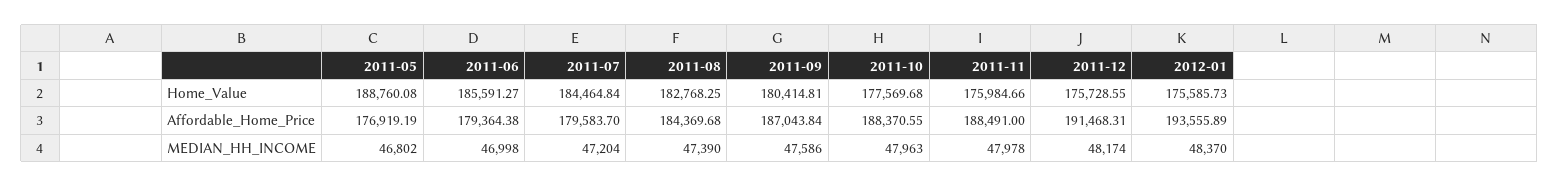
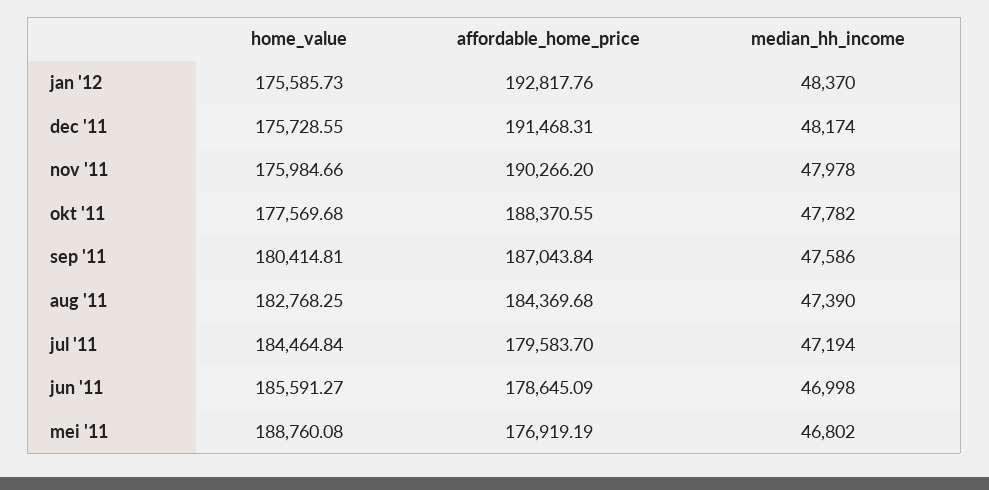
  {
    "2011-05": {
      "Home_Value": 188760.08,
      "Affordable_Home_Price": 176919.19,
      "MEDIAN_HH_INCOME": 46802
    },
    "2011-06": {
      "Home_Value": 185591.27,
-     "Affordable_Home_Price": 179364.38,
+     "Affordable_Home_Price": 178645.09,
      "MEDIAN_HH_INCOME": 46998
    },
    "2011-07": {
      "Home_Value": 184464.84,
      "Affordable_Home_Price": 179583.7,
-     "MEDIAN_HH_INCOME": 47204
+     "MEDIAN_HH_INCOME": 47194
    },
    "2011-08": {
      "Home_Value": 182768.25,
      "Affordable_Home_Price": 184369.68,
      "MEDIAN_HH_INCOME": 47390
    },
    "2011-09": {
      "Home_Value": 180414.81,
      "Affordable_Home_Price": 187043.84,
      "MEDIAN_HH_INCOME": 47586
    },
    "2011-10": {
      "Home_Value": 177569.68,
      "Affordable_Home_Price": 188370.55,
-     "MEDIAN_HH_INCOME": 47963
+     "MEDIAN_HH_INCOME": 47782
    },
    "2011-11": {
      "Home_Value": 175984.66,
-     "Affordable_Home_Price": 188491,
+     "Affordable_Home_Price": 190266.2,
      "MEDIAN_HH_INCOME": 47978
    },
    "2011-12": {
      "Home_Value": 175728.55,
      "Affordable_Home_Price": 191468.31,
      "MEDIAN_HH_INCOME": 48174
    },
    "2012-01": {
      "Home_Value": 175585.73,
-     "Affordable_Home_Price": 193555.89,
+     "Affordable_Home_Price": 192817.76,
      "MEDIAN_HH_INCOME": 48370
    }
  }

